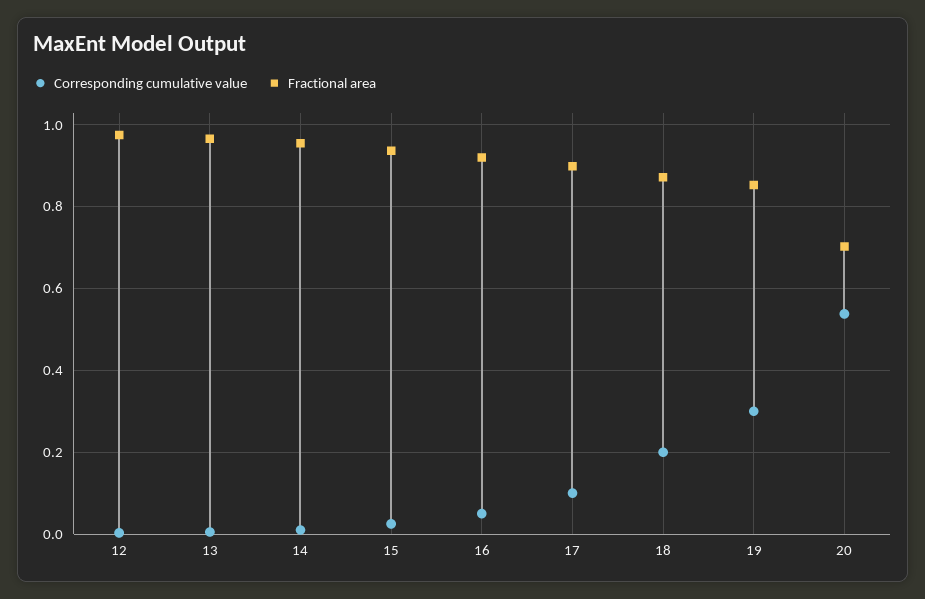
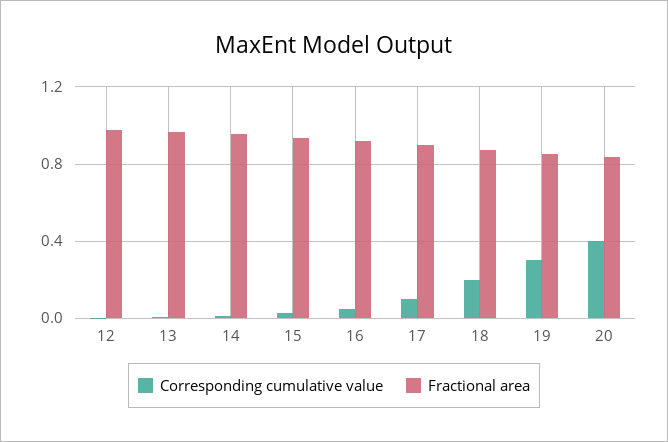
  {
    "Corresponding cumulative value": {
      "12": 0,
      "13": 0,
      "14": 0.02,
      "15": 0.02,
      "16": 0.06,
      "17": 0.1,
      "18": 0.2,
      "19": 0.3,
-     "20": 0.54
+     "20": 0.4
    },
    "Fractional area": {
      "12": 0.98,
      "13": 0.96,
      "14": 0.96,
      "15": 0.94,
      "16": 0.92,
      "17": 0.9,
      "18": 0.88,
      "19": 0.86,
-     "20": 0.7
+     "20": 0.85
    }
  }

